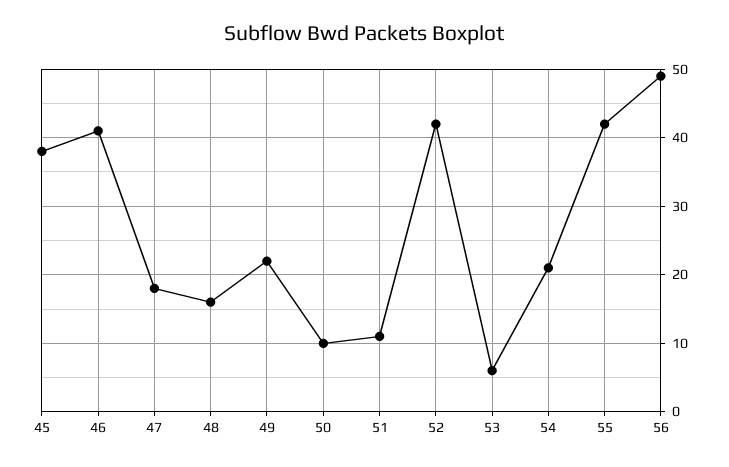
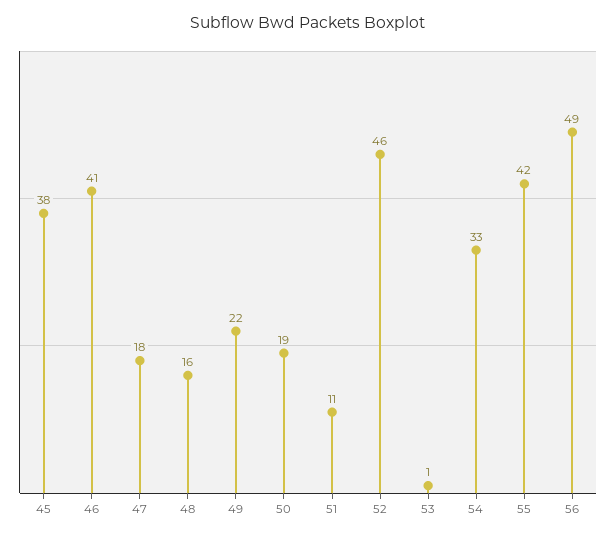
  {
    "45": 38,
    "46": 41,
    "47": 18,
    "48": 16,
    "49": 22,
-   "50": 10,
+   "50": 19,
    "51": 11,
-   "52": 42,
+   "52": 46,
-   "53": 6,
+   "53": 1,
-   "54": 21,
+   "54": 33,
    "55": 42,
    "56": 49
  }

